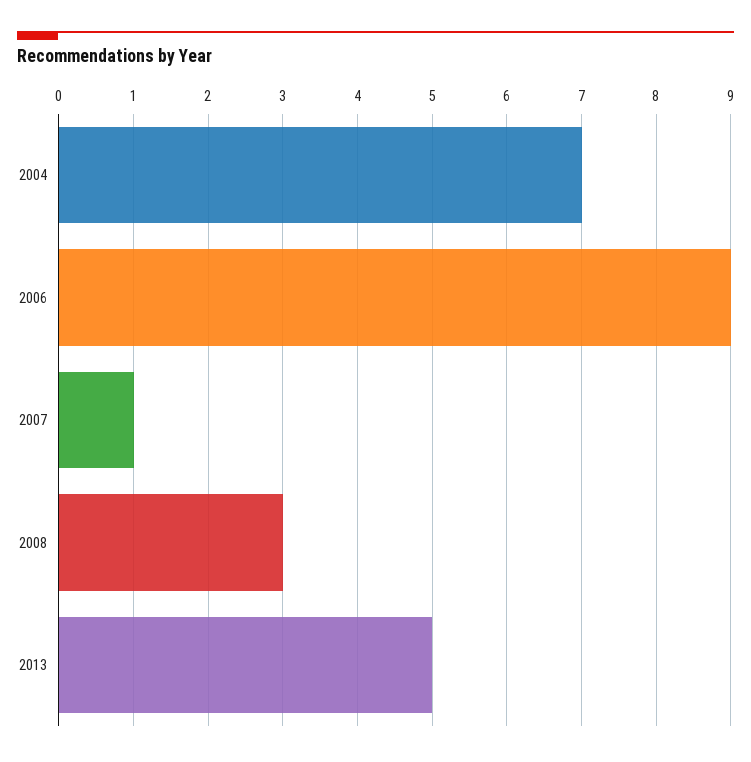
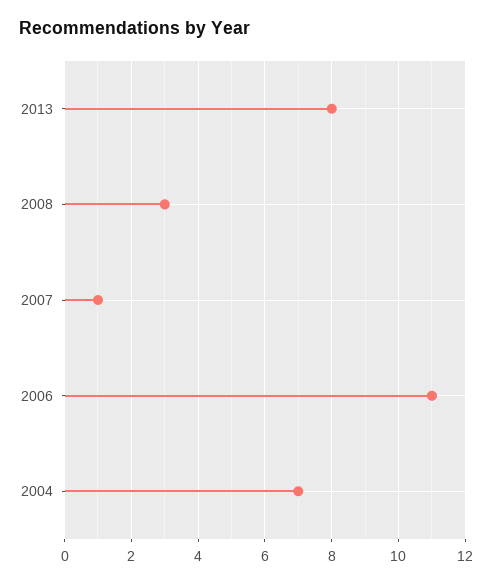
  {
    "2004": 7,
-   "2006": 9,
+   "2006": 11,
    "2007": 1,
    "2008": 3,
-   "2013": 5
+   "2013": 8
  }

